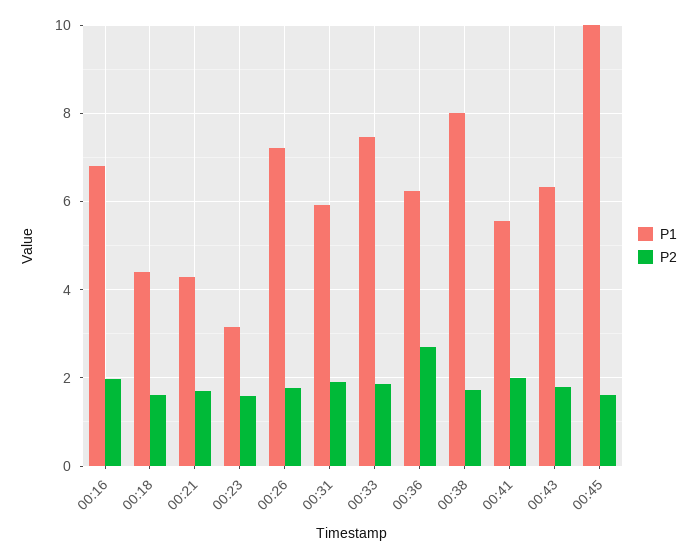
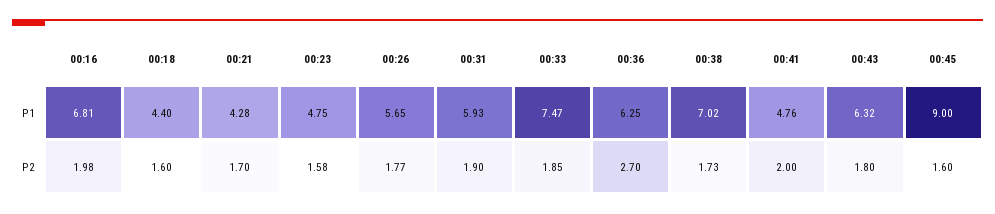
  {
    "P1": {
      "00:16": 6.81,
      "00:18": 4.4,
      "00:21": 4.28,
-     "00:23": 3.2,
+     "00:23": 4.75,
-     "00:26": 7.2,
+     "00:26": 5.65,
      "00:31": 5.93,
      "00:33": 7.47,
      "00:36": 6.25,
-     "00:38": 8,
+     "00:38": 7.02,
-     "00:41": 5.6,
+     "00:41": 4.76,
      "00:43": 6.32,
-     "00:45": 10
+     "00:45": 9
    },
    "P2": {
      "00:16": 1.98,
      "00:18": 1.6,
      "00:21": 1.7,
      "00:23": 1.58,
      "00:26": 1.77,
      "00:31": 1.9,
      "00:33": 1.85,
      "00:36": 2.7,
      "00:38": 1.73,
      "00:41": 2,
      "00:43": 1.8,
      "00:45": 1.6
    }
  }

